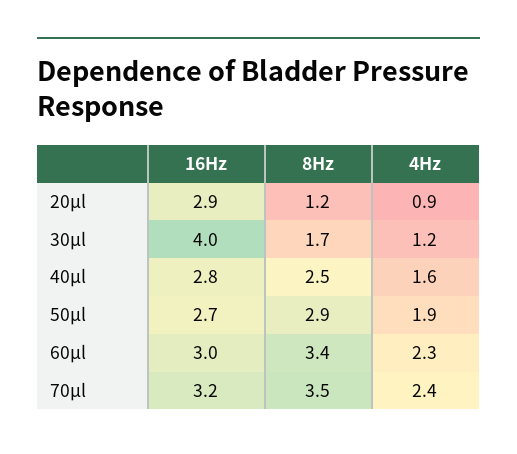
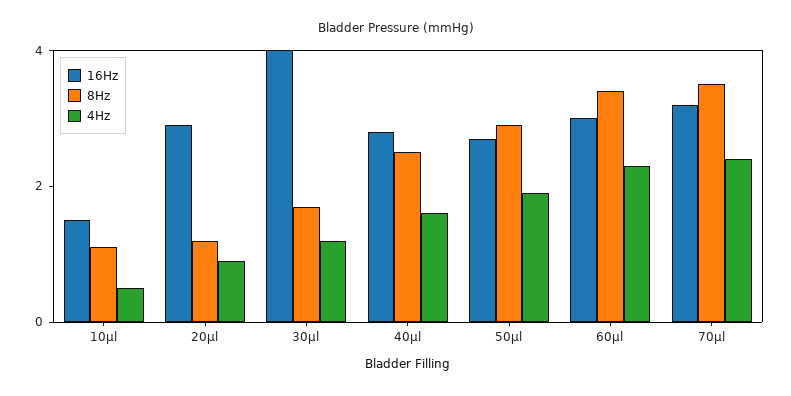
  {
    "16Hz": {
      "20µl": 2.9,
      "30µl": 4,
      "40µl": 2.8,
      "50µl": 2.7,
      "60µl": 3,
-     "70µl": 3.2
+     "70µl": 3.2,
+     "10µl": 1.5
    },
    "8Hz": {
      "20µl": 1.2,
      "30µl": 1.7,
      "40µl": 2.5,
      "50µl": 2.9,
      "60µl": 3.4,
-     "70µl": 3.5
+     "70µl": 3.5,
+     "10µl": 1
    },
    "4Hz": {
      "20µl": 0.9,
      "30µl": 1.2,
      "40µl": 1.6,
      "50µl": 1.9,
      "60µl": 2.3,
-     "70µl": 2.4
+     "70µl": 2.4,
+     "10µl": 0.5
    }
  }

